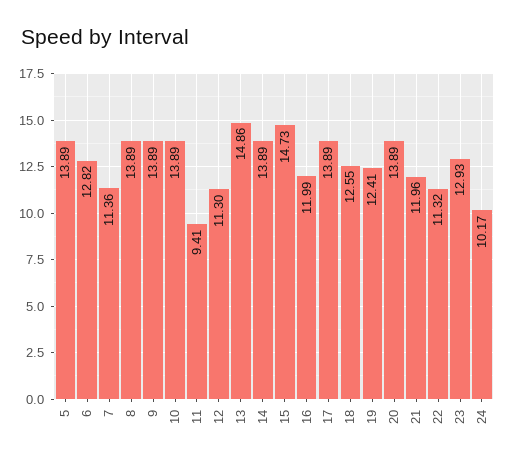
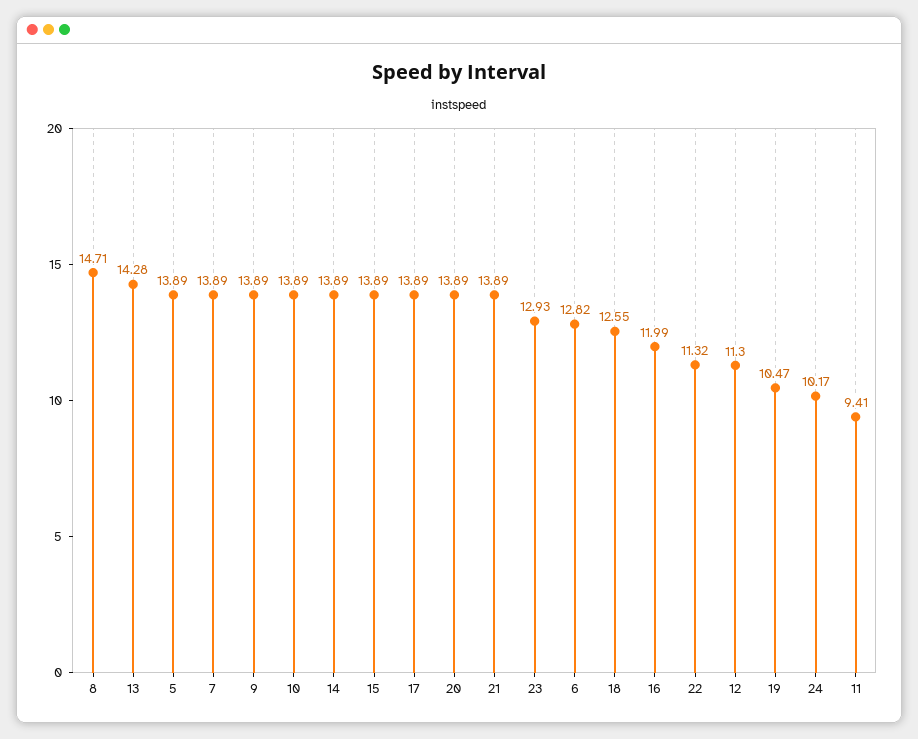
  {
    "5": 13.89,
    "6": 12.82,
-   "7": 11.36,
+   "7": 13.89,
-   "8": 13.89,
+   "8": 14.71,
    "9": 13.89,
    "10": 13.89,
    "11": 9.41,
    "12": 11.3,
-   "13": 14.86,
+   "13": 14.28,
    "14": 13.89,
-   "15": 14.73,
+   "15": 13.89,
    "16": 11.99,
    "17": 13.89,
    "18": 12.55,
-   "19": 12.41,
+   "19": 10.47,
    "20": 13.89,
-   "21": 11.96,
+   "21": 13.89,
    "22": 11.32,
    "23": 12.93,
    "24": 10.17
  }

